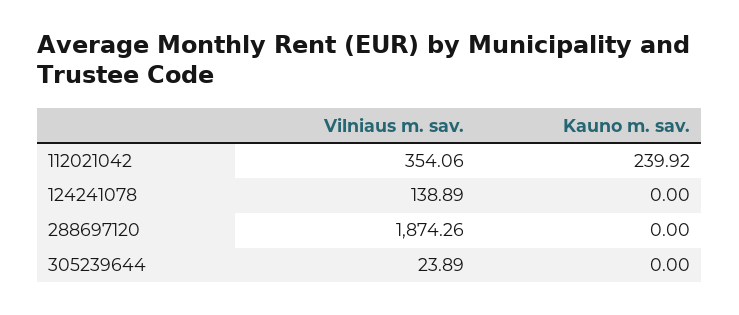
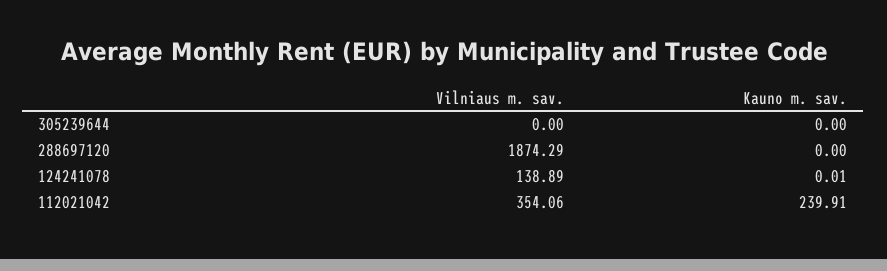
  {
    "Vilniaus m. sav.": {
      "112021042": 354.06,
      "124241078": 138.89,
-     "288697120": 1874.26,
+     "288697120": 1874.29,
-     "305239644": 23.89
+     "305239644": 0
    },
    "Kauno m. sav.": {
-     "112021042": 239.92,
+     "112021042": 239.91,
-     "124241078": 0,
+     "124241078": 0.01,
      "288697120": 0,
      "305239644": 0
    }
  }

